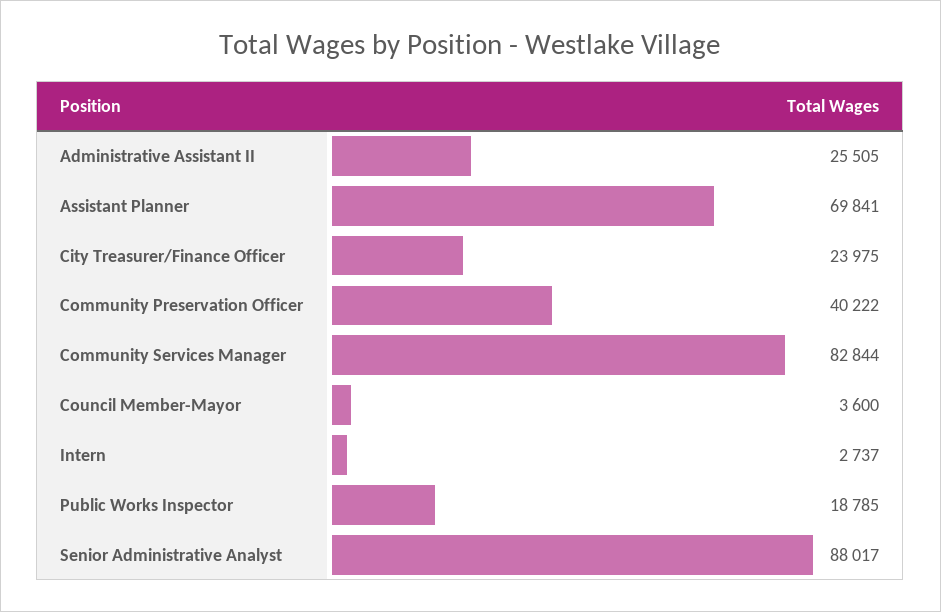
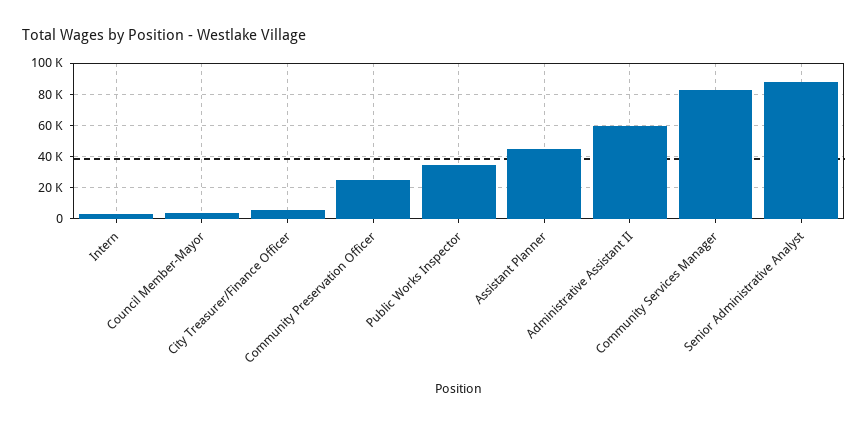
  {
-   "Administrative Assistant II": 25505,
+   "Administrative Assistant II": 60000,
-   "Assistant Planner": 69841,
+   "Assistant Planner": 45000,
-   "City Treasurer/Finance Officer": 23975,
+   "City Treasurer/Finance Officer": 5000,
-   "Community Preservation Officer": 40222,
+   "Community Preservation Officer": 25000,
    "Community Services Manager": 82844,
    "Council Member-Mayor": 3600,
    "Intern": 2737,
-   "Public Works Inspector": 18785,
+   "Public Works Inspector": 35000,
    "Senior Administrative Analyst": 88017
  }

